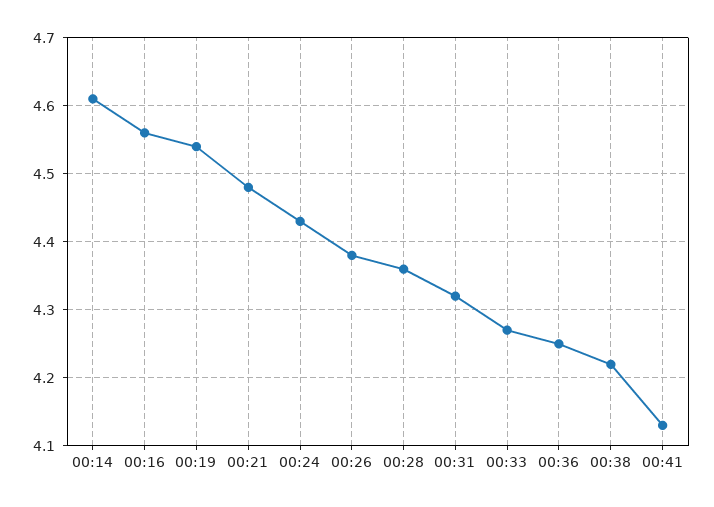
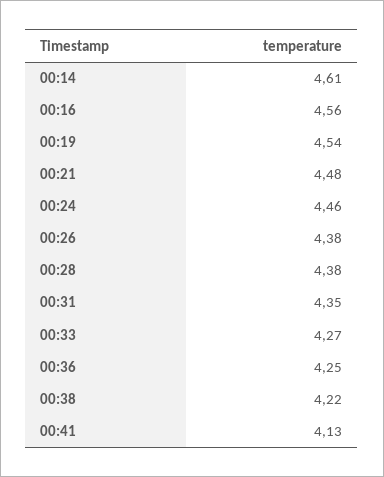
  {
    "00:14": 4.61,
    "00:16": 4.56,
    "00:19": 4.54,
    "00:21": 4.48,
-   "00:24": 4.43,
+   "00:24": 4.46,
    "00:26": 4.38,
-   "00:28": 4.36,
+   "00:28": 4.38,
-   "00:31": 4.32,
+   "00:31": 4.35,
    "00:33": 4.27,
    "00:36": 4.25,
    "00:38": 4.22,
    "00:41": 4.13
  }

